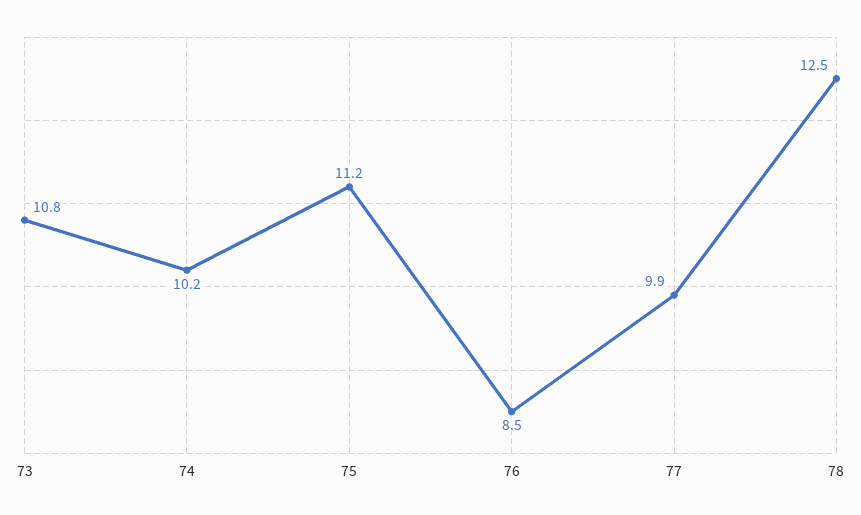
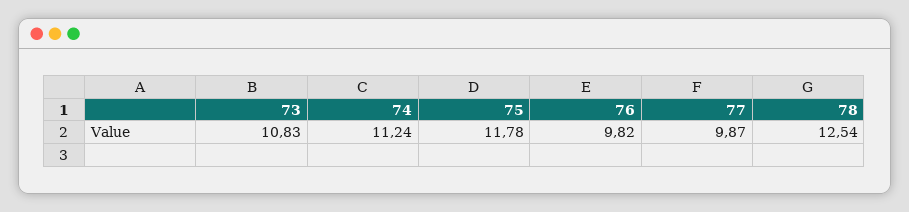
  {
    "73": 10.83,
-   "74": 10.2,
+   "74": 11.24,
-   "75": 11.2,
+   "75": 11.78,
-   "76": 8.5,
+   "76": 9.82,
    "77": 9.87,
    "78": 12.54
  }

